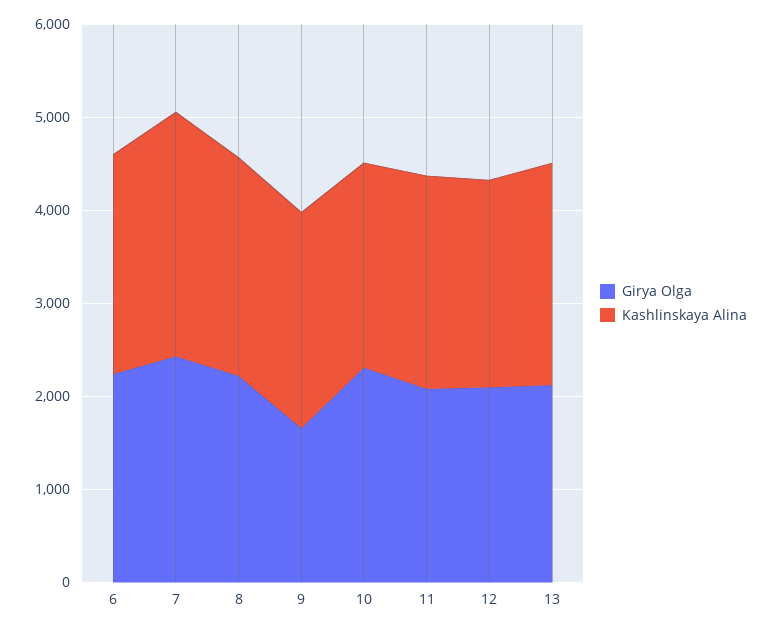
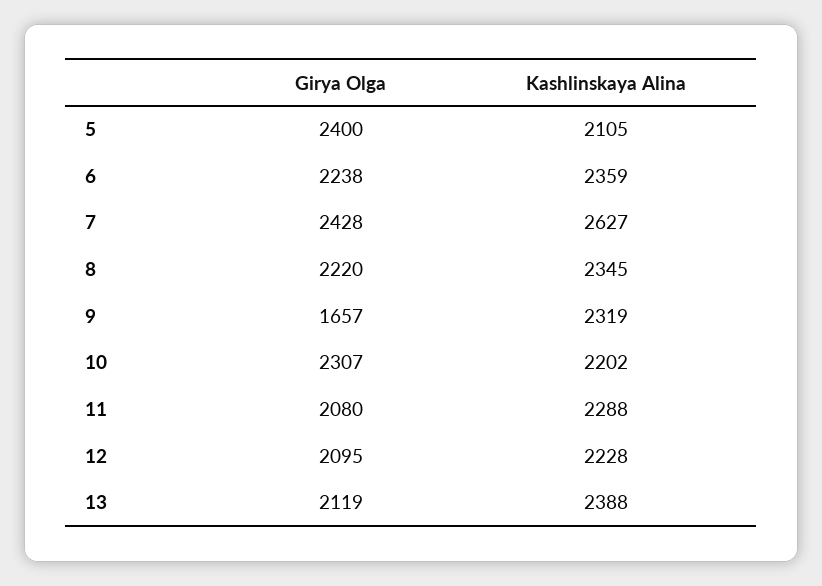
  {
    "Girya Olga": {
      "6": 2238,
      "7": 2428,
      "8": 2220,
      "9": 1657,
      "10": 2307,
      "11": 2080,
      "12": 2095,
-     "13": 2119
+     "13": 2119,
+     "5": 2400
    },
    "Kashlinskaya Alina": {
      "6": 2359,
      "7": 2627,
      "8": 2345,
      "9": 2319,
      "10": 2202,
      "11": 2288,
      "12": 2228,
-     "13": 2388
+     "13": 2388,
+     "5": 2105
    }
  }

